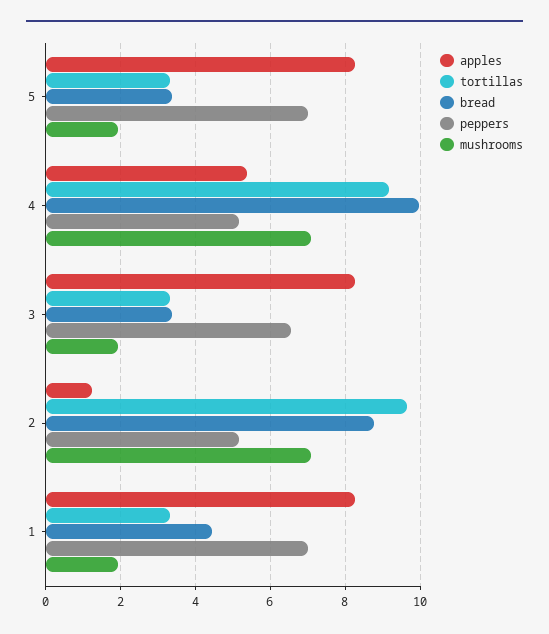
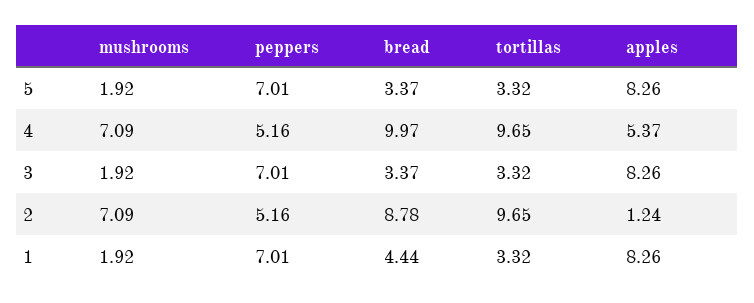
  {
    "apples": {
      "5": 8.26,
      "4": 5.37,
      "3": 8.26,
      "2": 1.24,
      "1": 8.26
    },
    "tortillas": {
      "5": 3.32,
-     "4": 9.2,
+     "4": 9.65,
      "3": 3.32,
      "2": 9.65,
      "1": 3.32
    },
    "bread": {
      "5": 3.37,
      "4": 9.97,
      "3": 3.37,
      "2": 8.78,
      "1": 4.44
    },
    "peppers": {
      "5": 7.01,
      "4": 5.16,
-     "3": 6.6,
+     "3": 7.01,
      "2": 5.16,
      "1": 7.01
    },
    "mushrooms": {
      "5": 1.92,
      "4": 7.09,
      "3": 1.92,
      "2": 7.09,
      "1": 1.92
    }
  }

